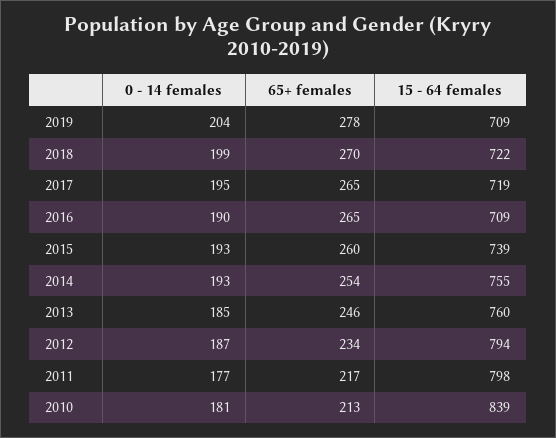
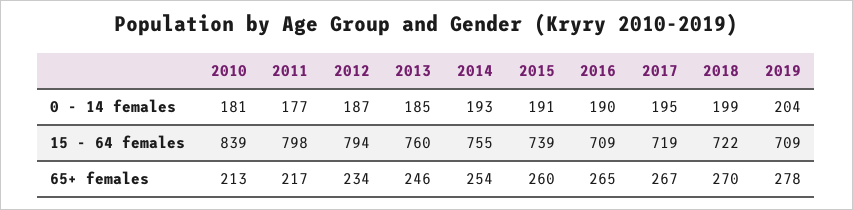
  {
    "0 - 14 females": {
      "2019": 204,
      "2018": 199,
      "2017": 195,
      "2016": 190,
-     "2015": 193,
+     "2015": 191,
      "2014": 193,
      "2013": 185,
      "2012": 187,
      "2011": 177,
      "2010": 181
    },
    "65+ females": {
      "2019": 278,
      "2018": 270,
-     "2017": 265,
+     "2017": 267,
      "2016": 265,
      "2015": 260,
      "2014": 254,
      "2013": 246,
      "2012": 234,
      "2011": 217,
      "2010": 213
    },
    "15 - 64 females": {
      "2019": 709,
      "2018": 722,
      "2017": 719,
      "2016": 709,
      "2015": 739,
      "2014": 755,
      "2013": 760,
      "2012": 794,
      "2011": 798,
      "2010": 839
    }
  }

